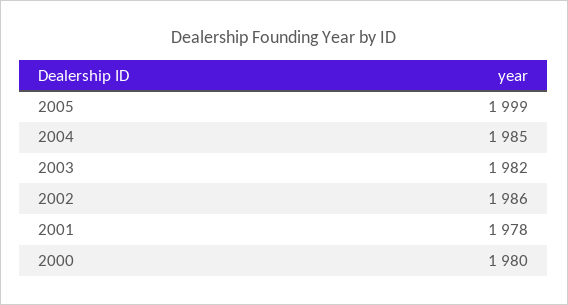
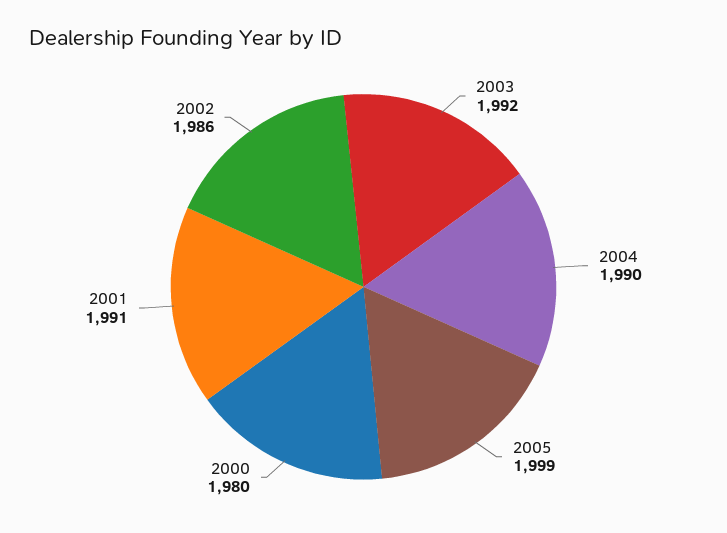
  {
    "2005": 1999,
-   "2004": 1985,
+   "2004": 1990,
-   "2003": 1982,
+   "2003": 1992,
    "2002": 1986,
-   "2001": 1978,
+   "2001": 1991,
    "2000": 1980
  }

